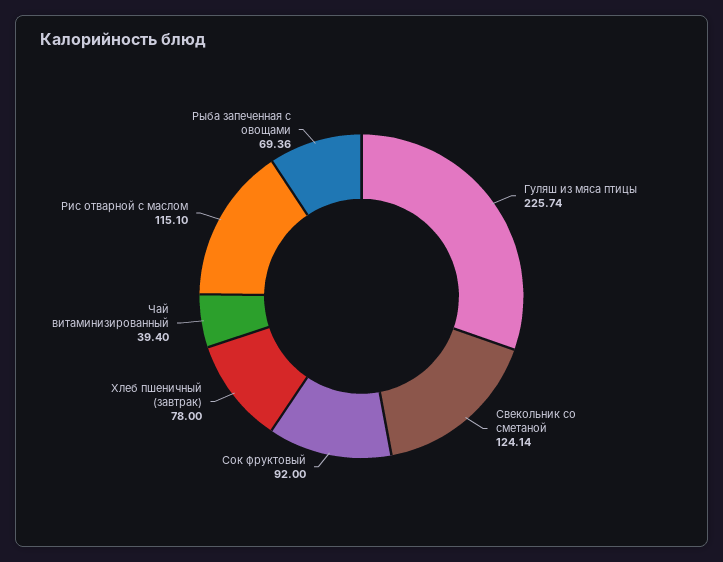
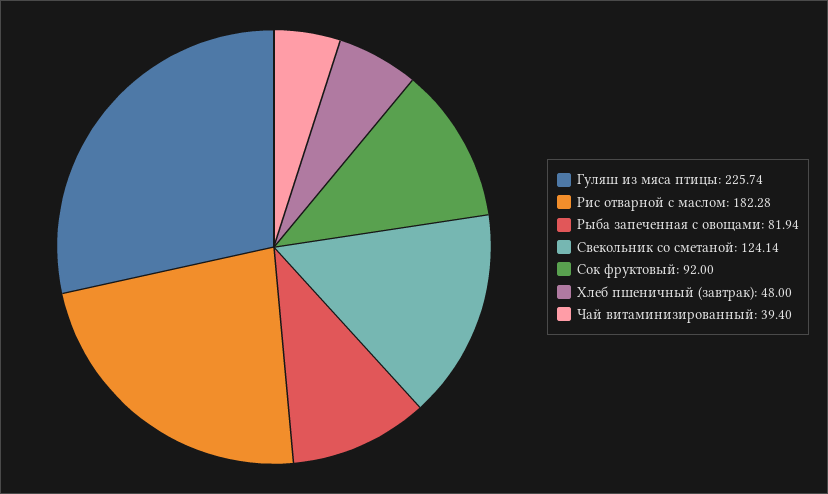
  {
    "Гуляш из мяса птицы": 225.74,
    "Свекольник со сметаной": 124.14,
    "Сок фруктовый": 92,
-   "Хлеб пшеничный (завтрак)": 78,
+   "Хлеб пшеничный (завтрак)": 48,
    "Чай витаминизированный": 39.4,
-   "Рис отварной с маслом": 115.1,
+   "Рис отварной с маслом": 182.28,
-   "Рыба запеченная с овощами": 69.36
+   "Рыба запеченная с овощами": 81.94
  }

